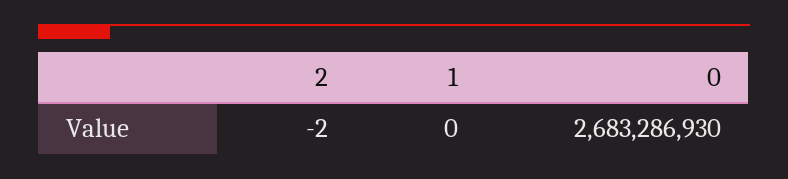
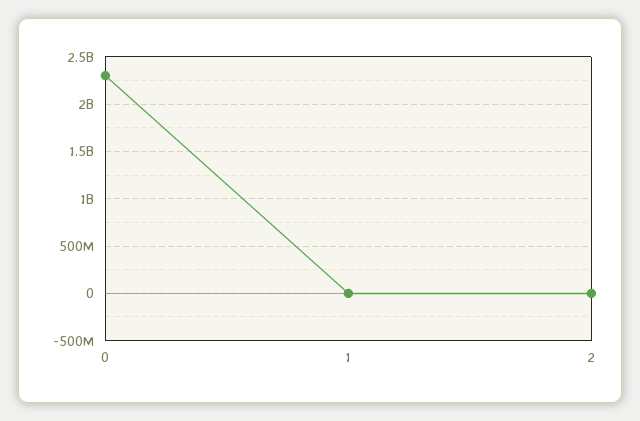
  {
    "2": -2,
    "1": 0,
-   "0": 2683286930
+   "0": 2300000000
  }

